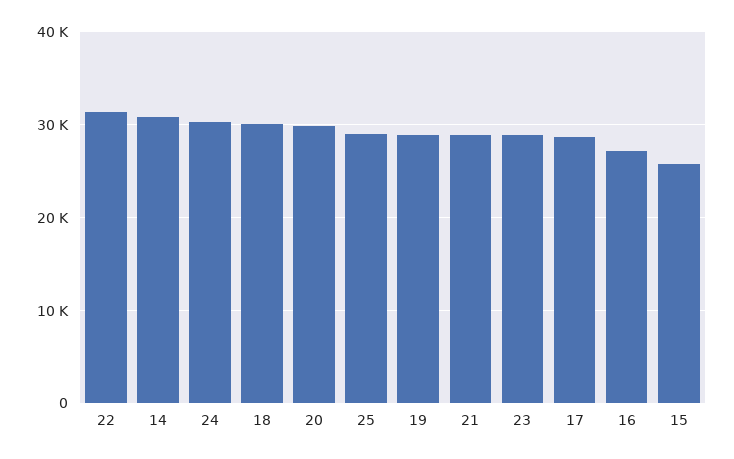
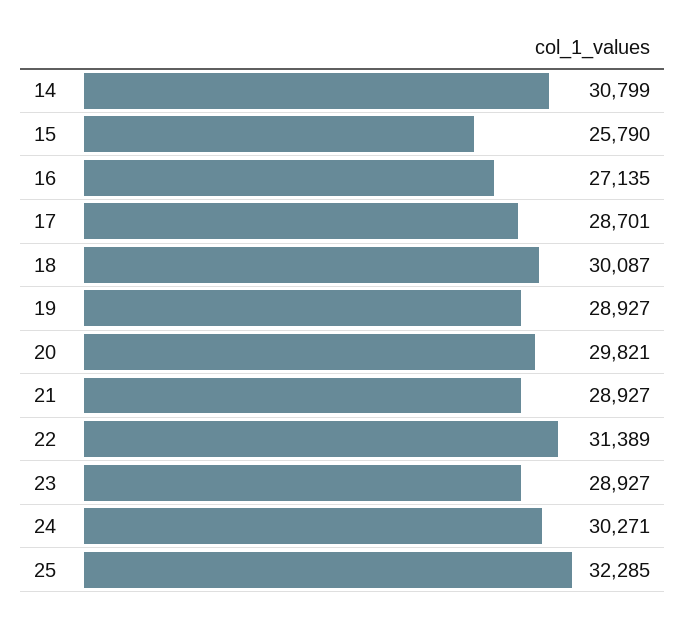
  {
    "22": 31389,
    "14": 30799,
    "24": 30271,
    "18": 30087,
    "20": 29821,
-   "25": 29000,
+   "25": 32285,
    "19": 28927,
    "21": 28927,
    "23": 28927,
    "17": 28701,
    "16": 27135,
    "15": 25790
  }

